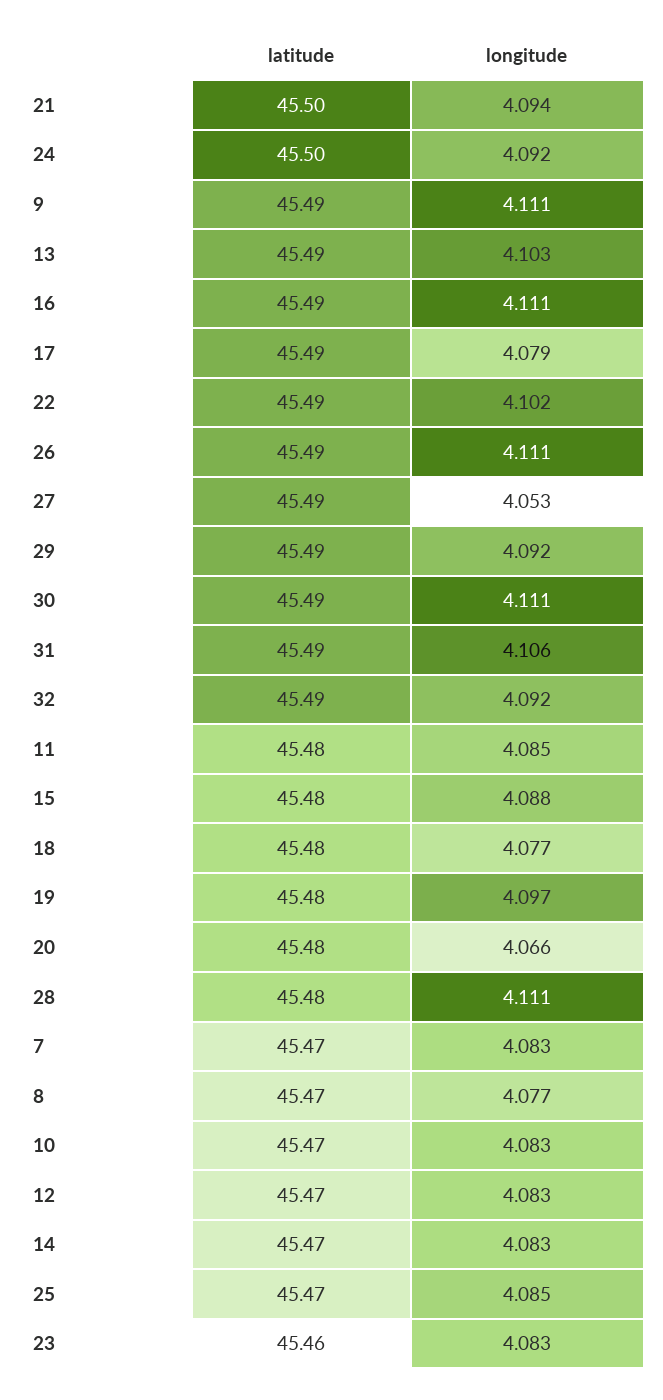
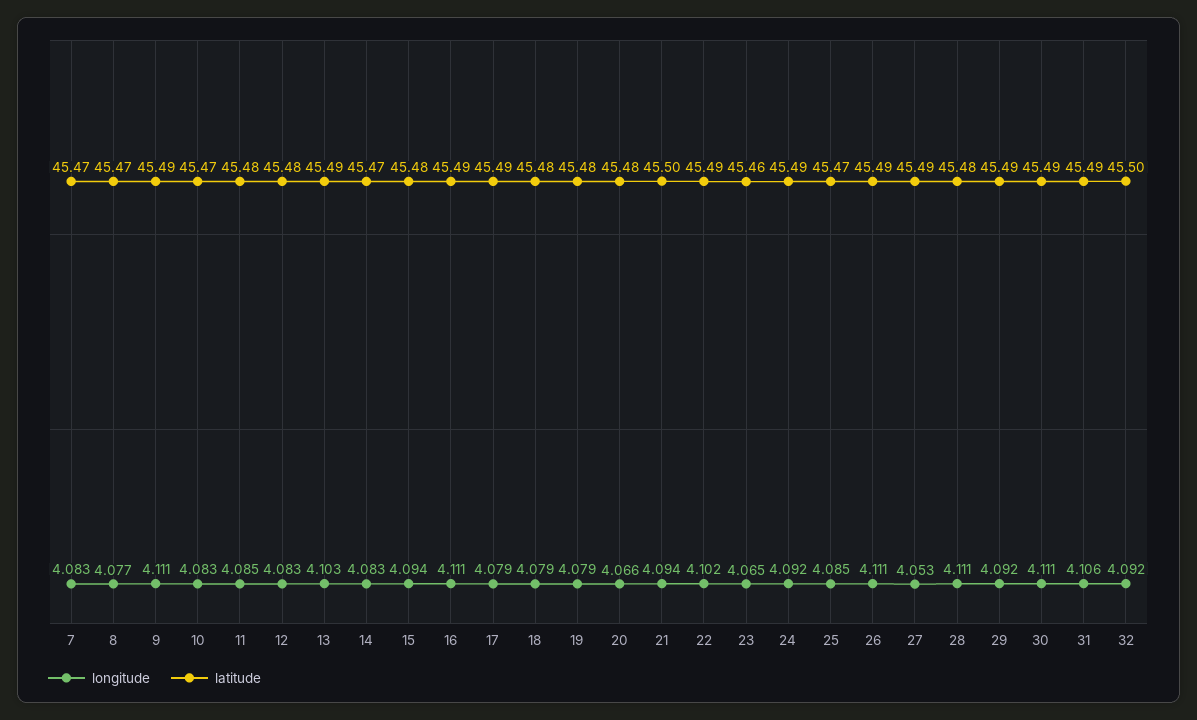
  {
    "latitude": {
      "21": 45.5,
-     "24": 45.5,
+     "24": 45.49,
      "9": 45.49,
      "13": 45.49,
      "16": 45.49,
      "17": 45.49,
      "22": 45.49,
      "26": 45.49,
      "27": 45.49,
      "29": 45.49,
      "30": 45.49,
      "31": 45.49,
-     "32": 45.49,
+     "32": 45.5,
      "11": 45.48,
      "15": 45.48,
      "18": 45.48,
      "19": 45.48,
      "20": 45.48,
      "28": 45.48,
      "7": 45.47,
      "8": 45.47,
      "10": 45.47,
-     "12": 45.47,
+     "12": 45.48,
      "14": 45.47,
      "25": 45.47,
      "23": 45.46
    },
    "longitude": {
      "21": 4.094,
      "24": 4.092,
      "9": 4.111,
      "13": 4.103,
      "16": 4.111,
      "17": 4.079,
      "22": 4.102,
      "26": 4.111,
      "27": 4.053,
      "29": 4.092,
      "30": 4.111,
      "31": 4.106,
      "32": 4.092,
      "11": 4.085,
-     "15": 4.088,
+     "15": 4.094,
-     "18": 4.077,
+     "18": 4.079,
-     "19": 4.097,
+     "19": 4.079,
      "20": 4.066,
      "28": 4.111,
      "7": 4.083,
      "8": 4.077,
      "10": 4.083,
      "12": 4.083,
      "14": 4.083,
      "25": 4.085,
-     "23": 4.083
+     "23": 4.065
    }
  }

